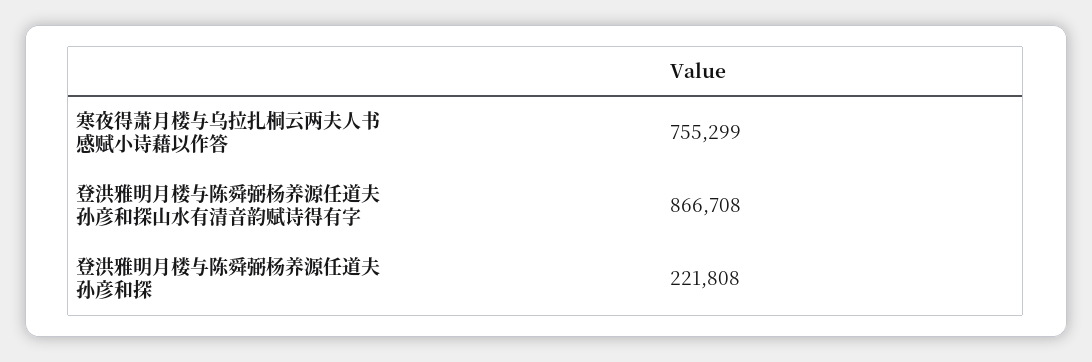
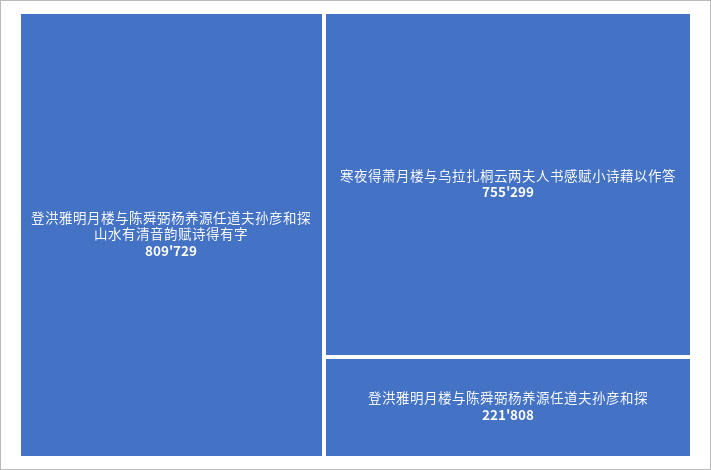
  {
    "寒夜得萧月楼与乌拉扎桐云两夫人书感赋小诗藉以作答": 755299,
-   "登洪雅明月楼与陈舜弼杨养源任道夫孙彦和探山水有清音韵赋诗得有字": 866708,
+   "登洪雅明月楼与陈舜弼杨养源任道夫孙彦和探山水有清音韵赋诗得有字": 809729,
    "登洪雅明月楼与陈舜弼杨养源任道夫孙彦和探": 221808
  }

